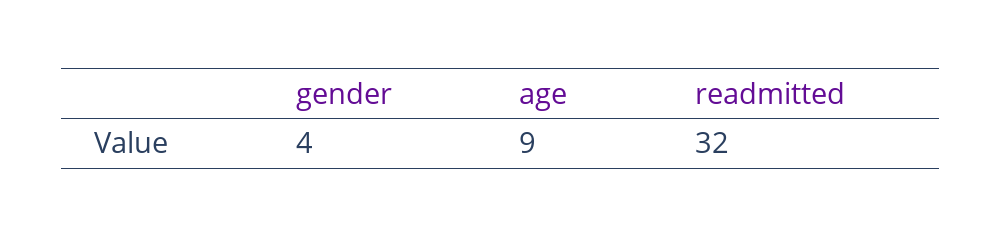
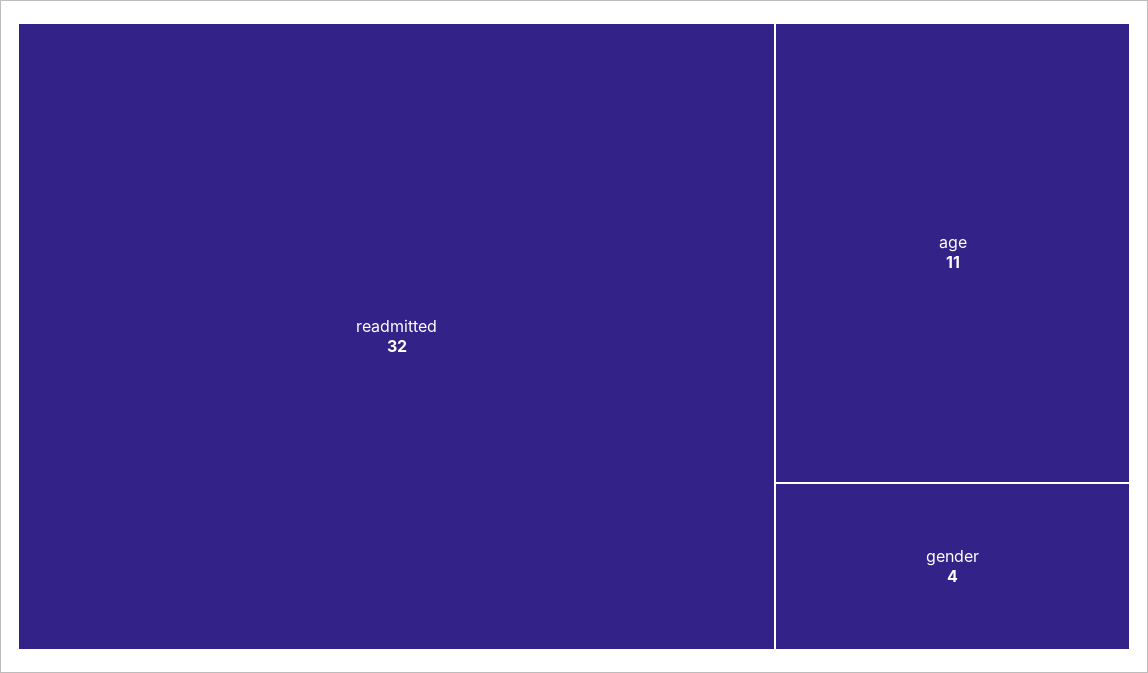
  {
    "gender": 4,
-   "age": 9,
+   "age": 11,
    "readmitted": 32
  }

